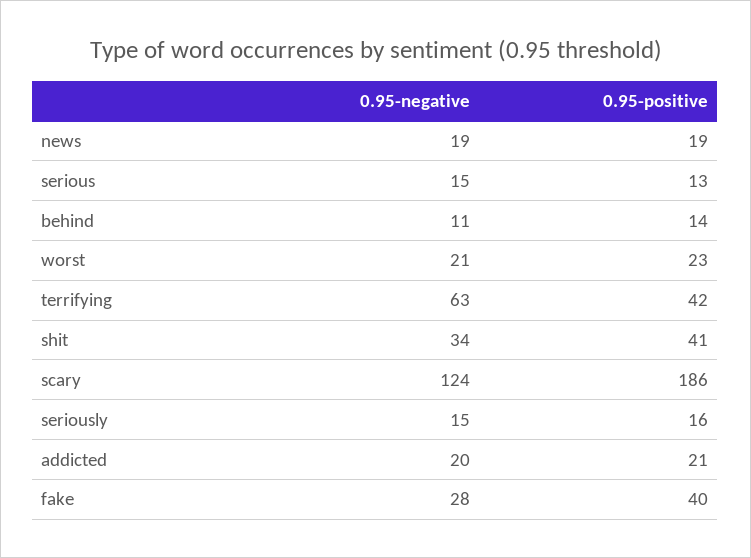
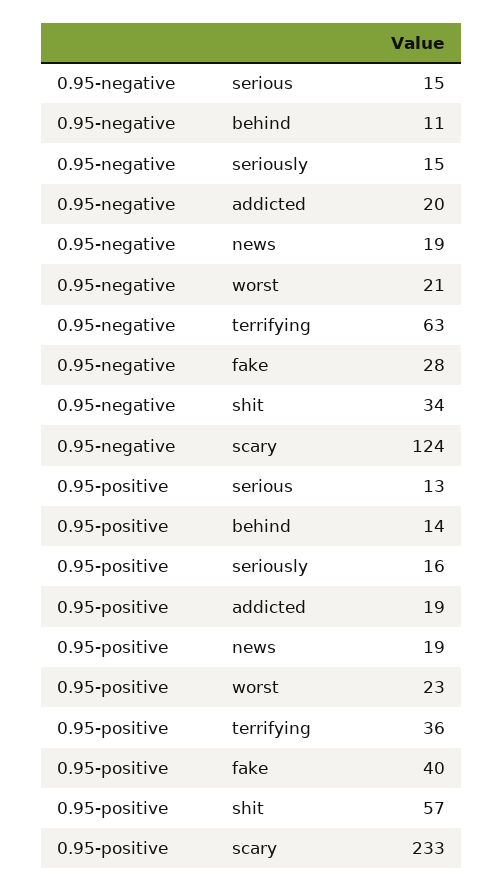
  {
    "0.95-negative": {
      "news": 19,
      "serious": 15,
      "behind": 11,
      "worst": 21,
      "terrifying": 63,
      "shit": 34,
      "scary": 124,
      "seriously": 15,
      "addicted": 20,
      "fake": 28
    },
    "0.95-positive": {
      "news": 19,
      "serious": 13,
      "behind": 14,
      "worst": 23,
-     "terrifying": 42,
+     "terrifying": 36,
-     "shit": 41,
+     "shit": 57,
-     "scary": 186,
+     "scary": 233,
      "seriously": 16,
-     "addicted": 21,
+     "addicted": 19,
      "fake": 40
    }
  }

